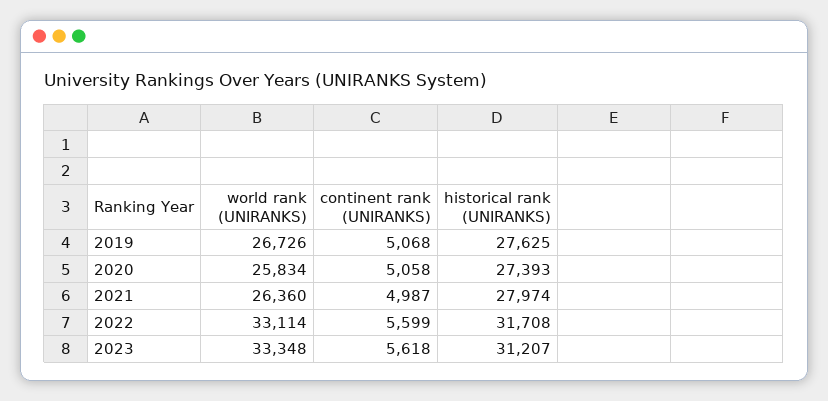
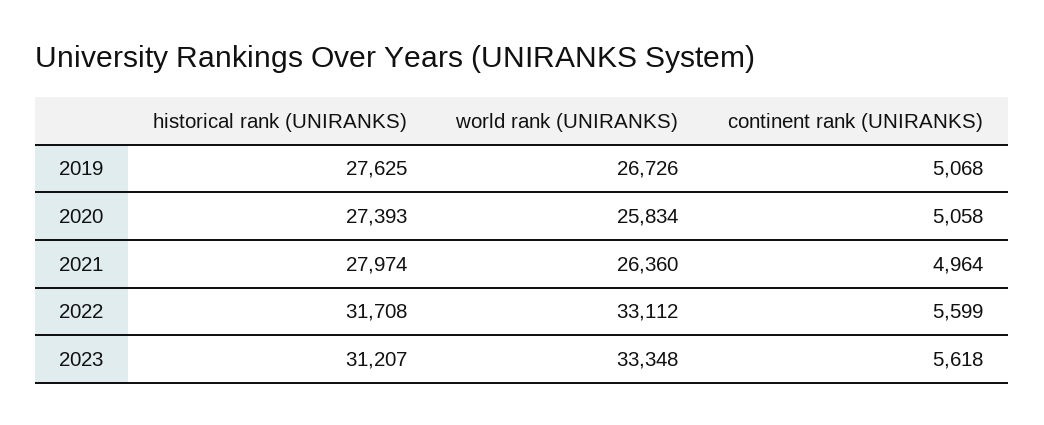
  {
    "world rank (UNIRANKS)": {
      "2019": 26726,
      "2020": 25834,
      "2021": 26360,
-     "2022": 33114,
+     "2022": 33112,
      "2023": 33348
    },
    "continent rank (UNIRANKS)": {
      "2019": 5068,
      "2020": 5058,
-     "2021": 4987,
+     "2021": 4964,
      "2022": 5599,
      "2023": 5618
    },
    "historical rank (UNIRANKS)": {
      "2019": 27625,
      "2020": 27393,
      "2021": 27974,
      "2022": 31708,
      "2023": 31207
    }
  }

